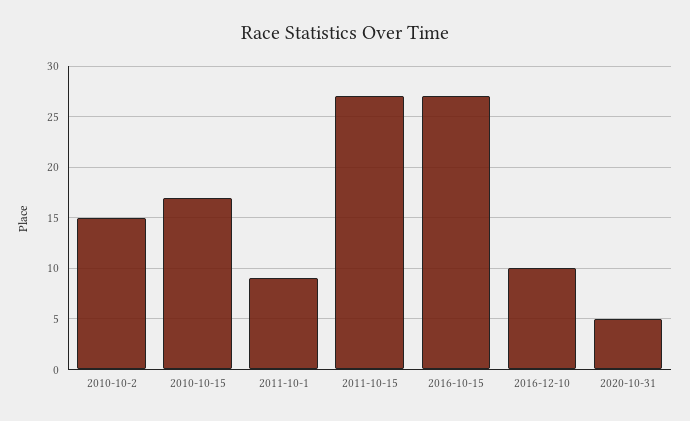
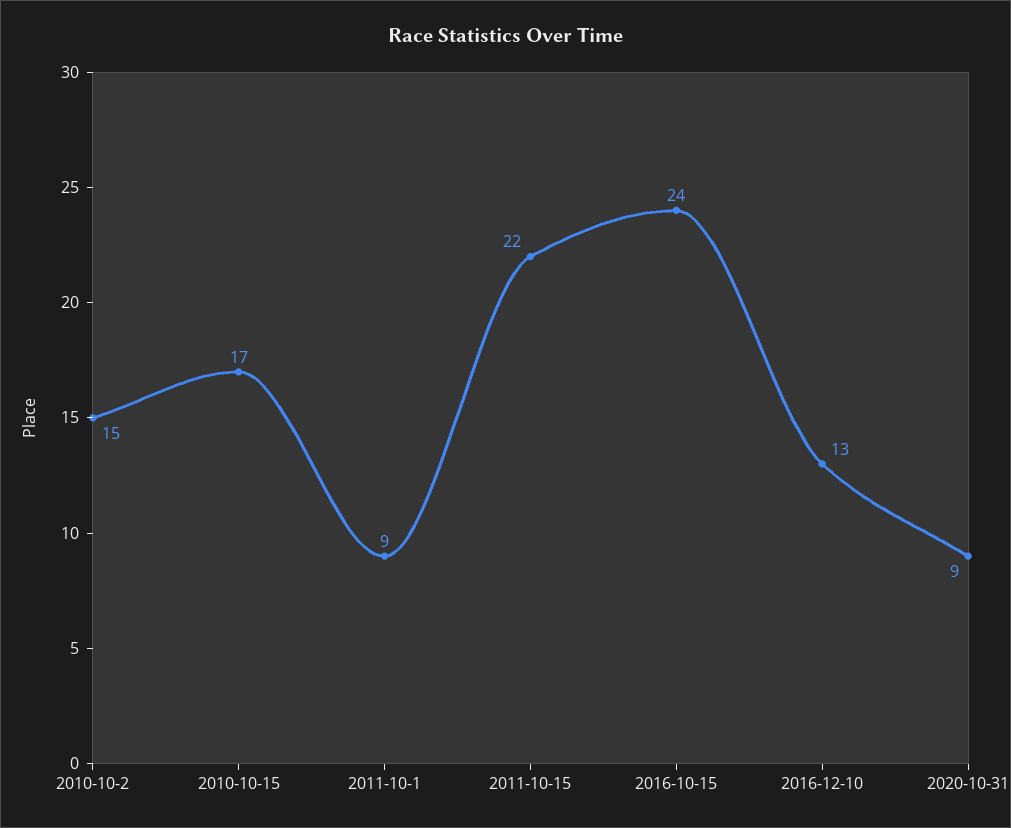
  {
    "2010-10-2": 15,
    "2010-10-15": 17,
    "2011-10-1": 9,
-   "2011-10-15": 27,
+   "2011-10-15": 22,
-   "2016-10-15": 27,
+   "2016-10-15": 24,
-   "2016-12-10": 10,
+   "2016-12-10": 13,
-   "2020-10-31": 5
+   "2020-10-31": 9
  }

